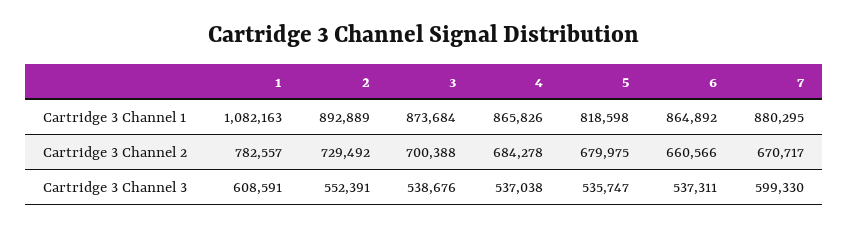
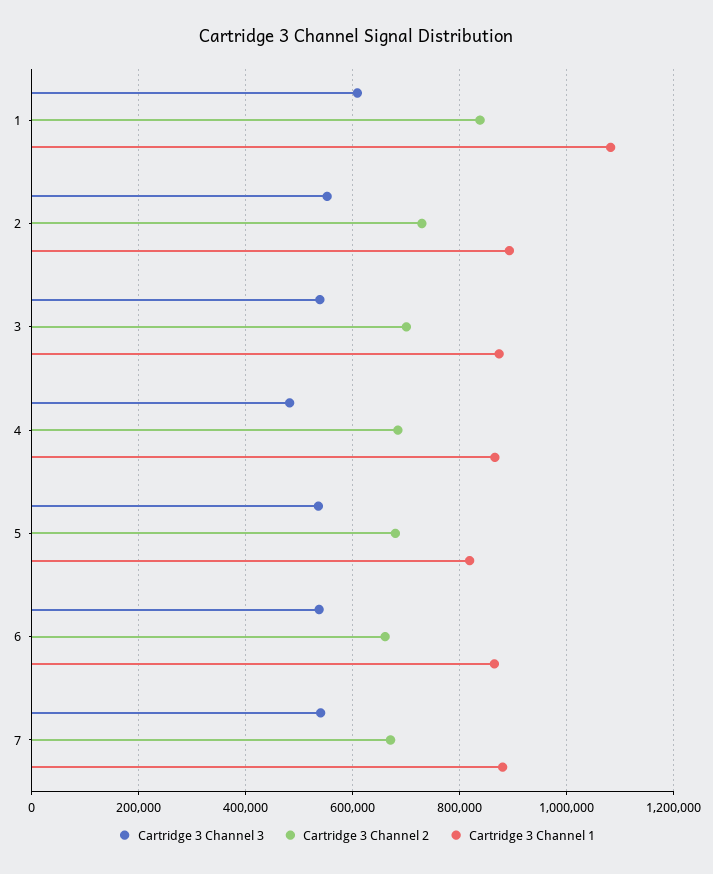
  {
    "Cartridge 3 Channel 1": {
      "1": 1082163,
      "2": 892889,
      "3": 873684,
      "4": 865826,
      "5": 818598,
      "6": 864892,
      "7": 880295
    },
    "Cartridge 3 Channel 2": {
-     "1": 782557,
+     "1": 840000,
      "2": 729492,
      "3": 700388,
      "4": 684278,
      "5": 679975,
      "6": 660566,
      "7": 670717
    },
    "Cartridge 3 Channel 3": {
      "1": 608591,
      "2": 552391,
      "3": 538676,
-     "4": 537038,
+     "4": 480000,
      "5": 535747,
      "6": 537311,
-     "7": 599330
+     "7": 540000
    }
  }

